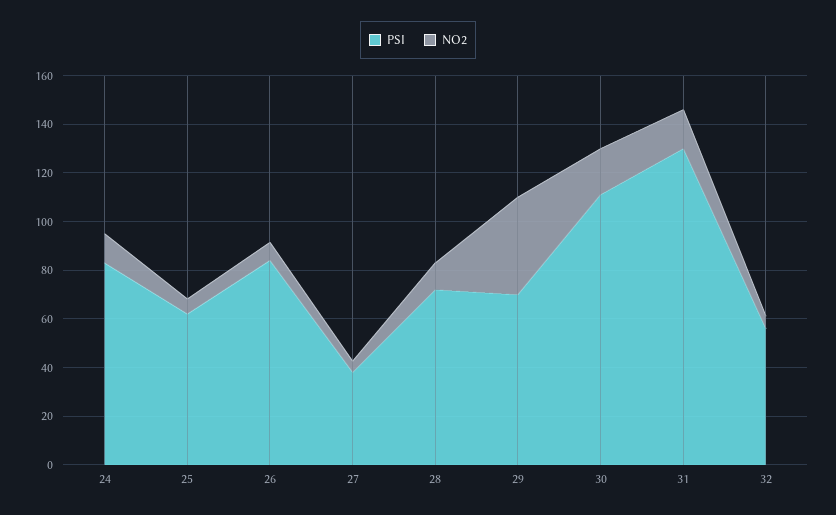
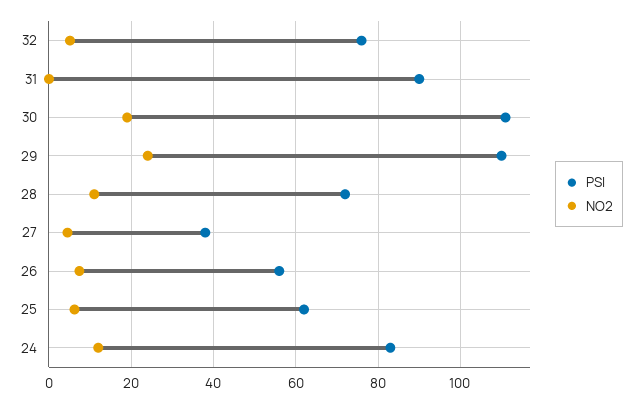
  {
    "PSI": {
      "24": 84,
      "25": 62,
-     "26": 85,
+     "26": 56,
      "27": 38,
      "28": 72,
-     "29": 70,
+     "29": 110,
      "30": 112,
-     "31": 130,
+     "31": 90,
-     "32": 55
+     "32": 76
    },
    "NO2": {
      "24": 12,
      "25": 6,
      "26": 8,
      "27": 4,
      "28": 12,
-     "29": 40,
+     "29": 24,
      "30": 20,
-     "31": 15,
+     "31": 0,
      "32": 6
    }
  }

